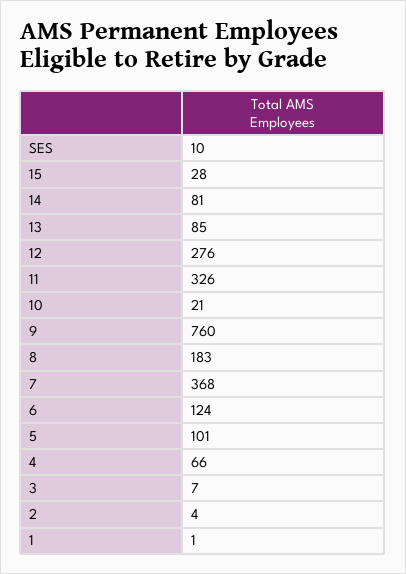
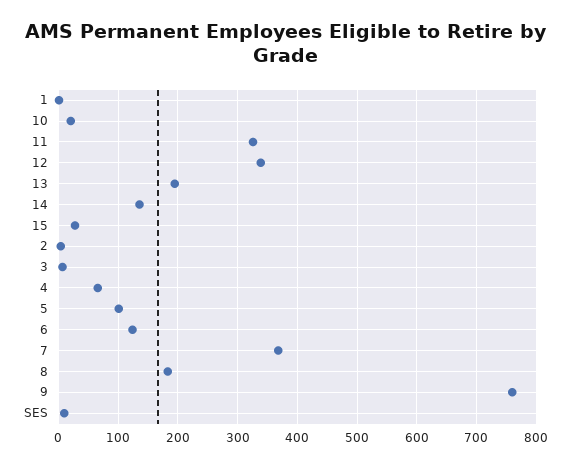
  {
    "SES": 10,
    "15": 28,
-   "14": 81,
+   "14": 140,
-   "13": 85,
+   "13": 200,
-   "12": 276,
+   "12": 340,
    "11": 326,
    "10": 21,
    "9": 760,
    "8": 183,
    "7": 368,
    "6": 124,
    "5": 101,
    "4": 66,
    "3": 7,
    "2": 4,
    "1": 1
  }

